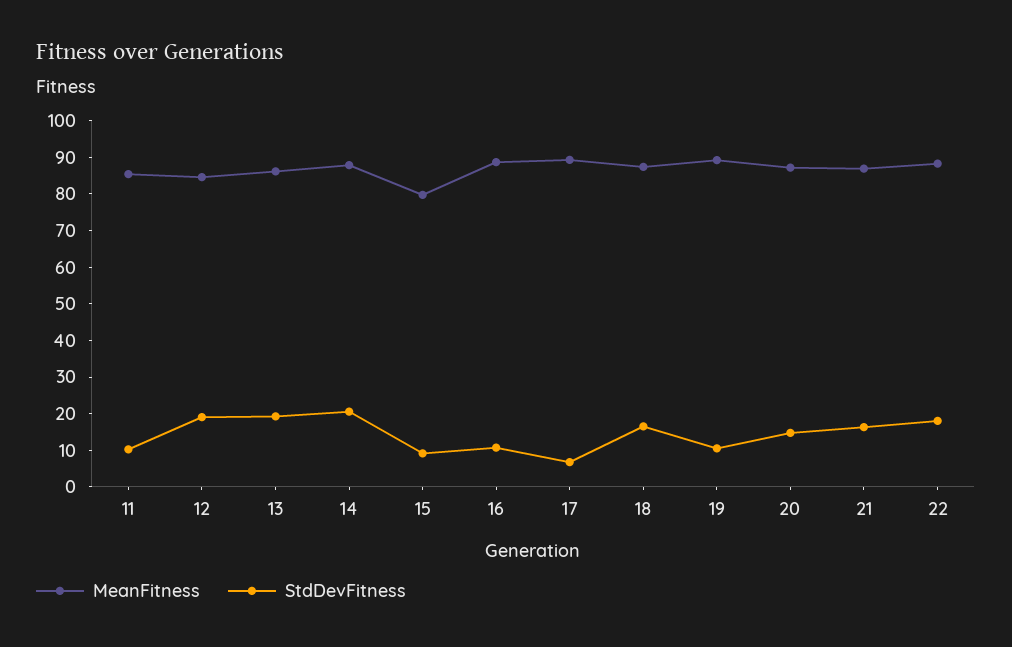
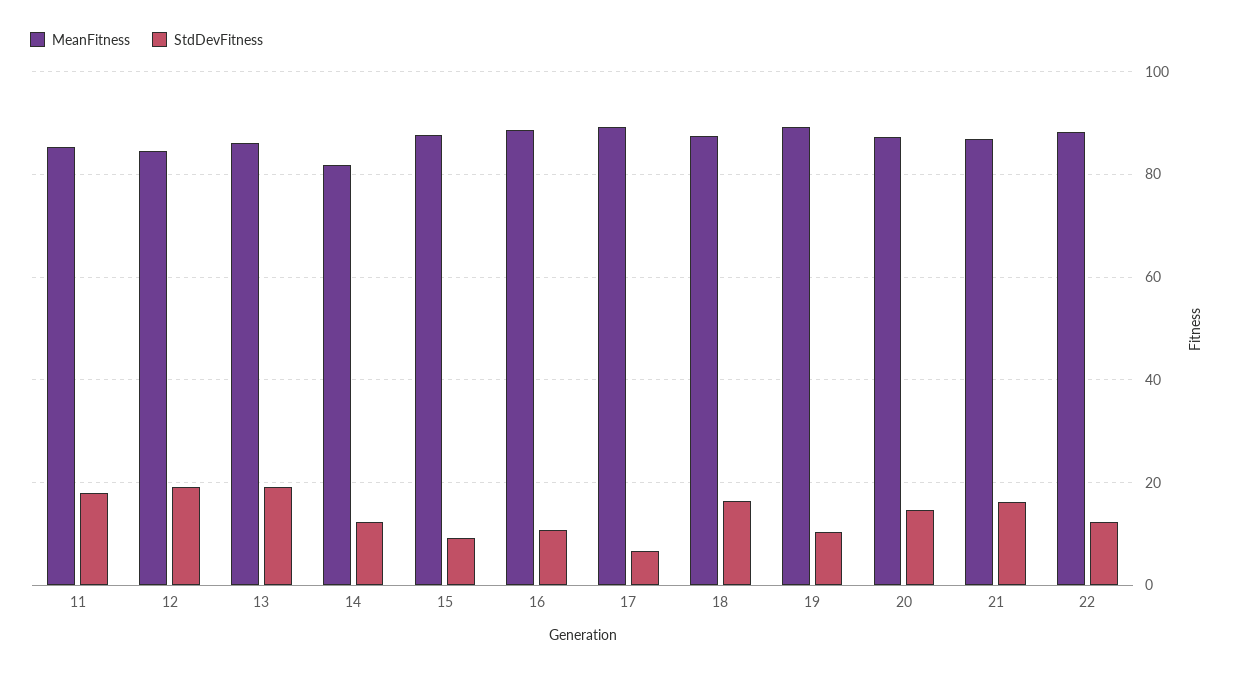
  {
    "MeanFitness": {
      "11": 86,
      "12": 84,
      "13": 86,
-     "14": 87.5,
+     "14": 82,
-     "15": 80,
+     "15": 88,
      "16": 88,
      "17": 90,
      "18": 88,
      "19": 90,
      "20": 88,
      "21": 86,
      "22": 88
    },
    "StdDevFitness": {
-     "11": 10,
+     "11": 18,
      "12": 20,
      "13": 20,
-     "14": 20,
+     "14": 12,
      "15": 10,
      "16": 10,
      "17": 6,
      "18": 16,
      "19": 10,
      "20": 14,
      "21": 16,
-     "22": 17.5
+     "22": 12
    }
  }

